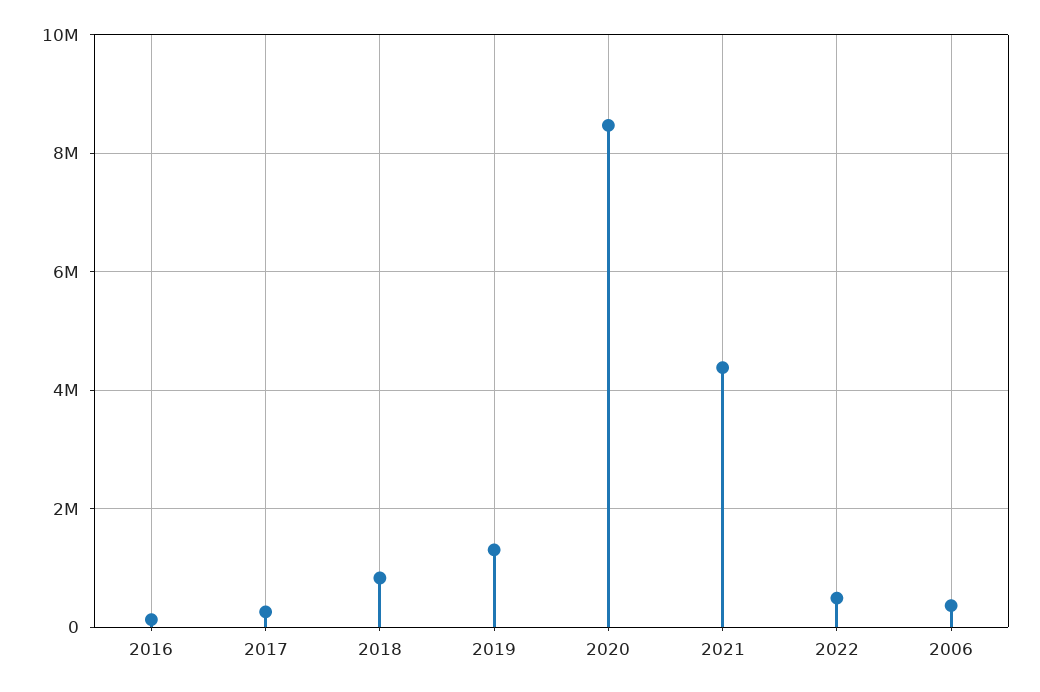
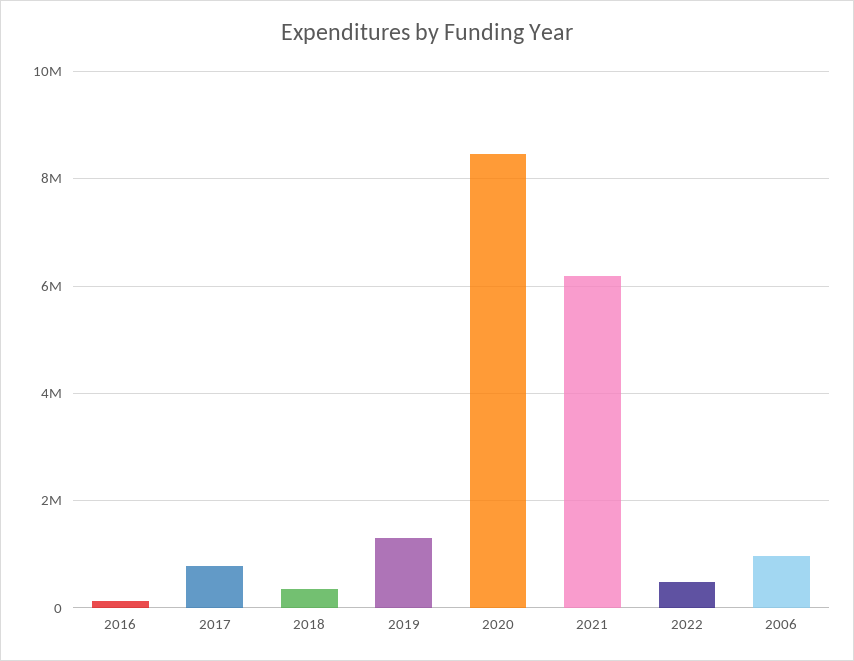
  {
    "2016": 200000,
-   "2017": 200000,
+   "2017": 800000,
-   "2018": 800000,
+   "2018": 400000,
    "2019": 1400000,
    "2020": 8400000,
-   "2021": 4400000,
+   "2021": 6200000,
    "2022": 400000,
-   "2006": 400000
+   "2006": 1000000
  }

